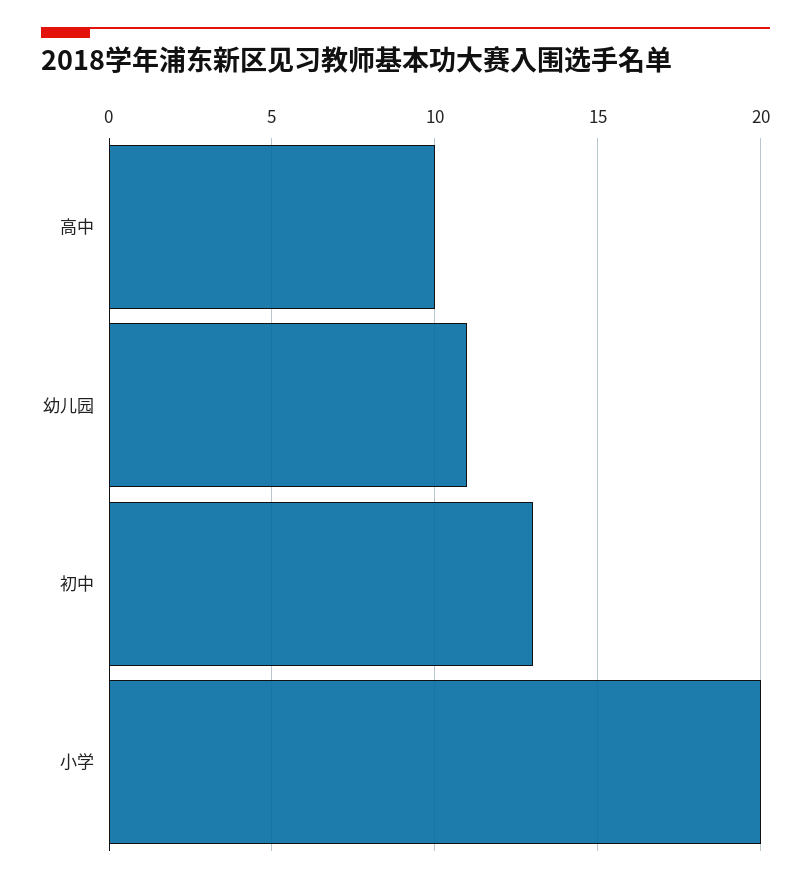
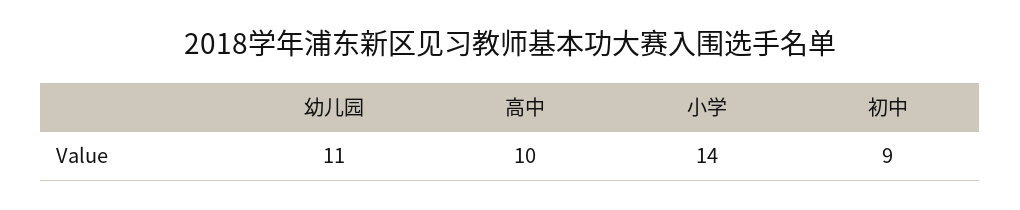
  {
    "高中": 10,
    "幼儿园": 11,
-   "初中": 13,
+   "初中": 9,
-   "小学": 20
+   "小学": 14
  }

